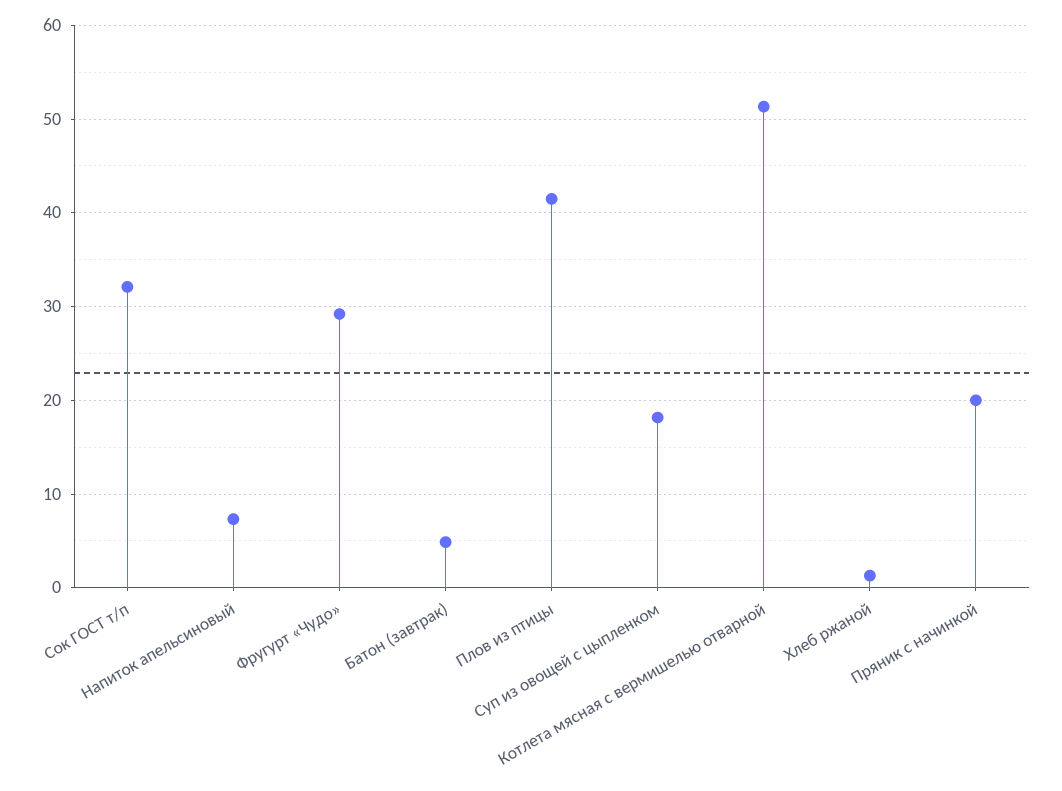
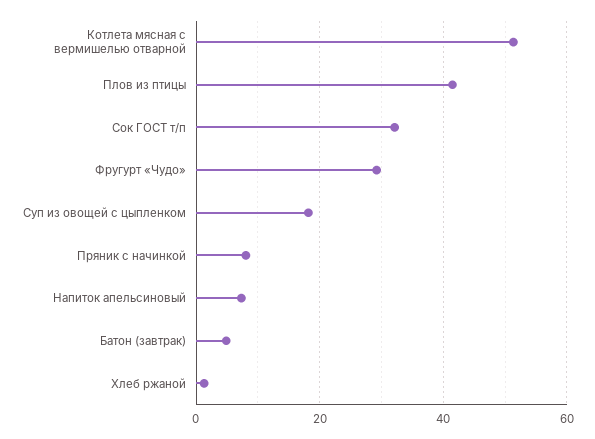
  {
    "Сок ГОСТ т/п": 32,
    "Напиток апельсиновый": 7,
    "Фругурт «Чудо»": 29,
    "Батон (завтрак)": 5,
    "Плов из птицы": 41,
    "Суп из овощей с цыпленком": 18,
    "Котлета мясная с вермишелью отварной": 51,
    "Хлеб ржаной": 1,
-   "Пряник с начинкой": 20
+   "Пряник с начинкой": 8
  }

